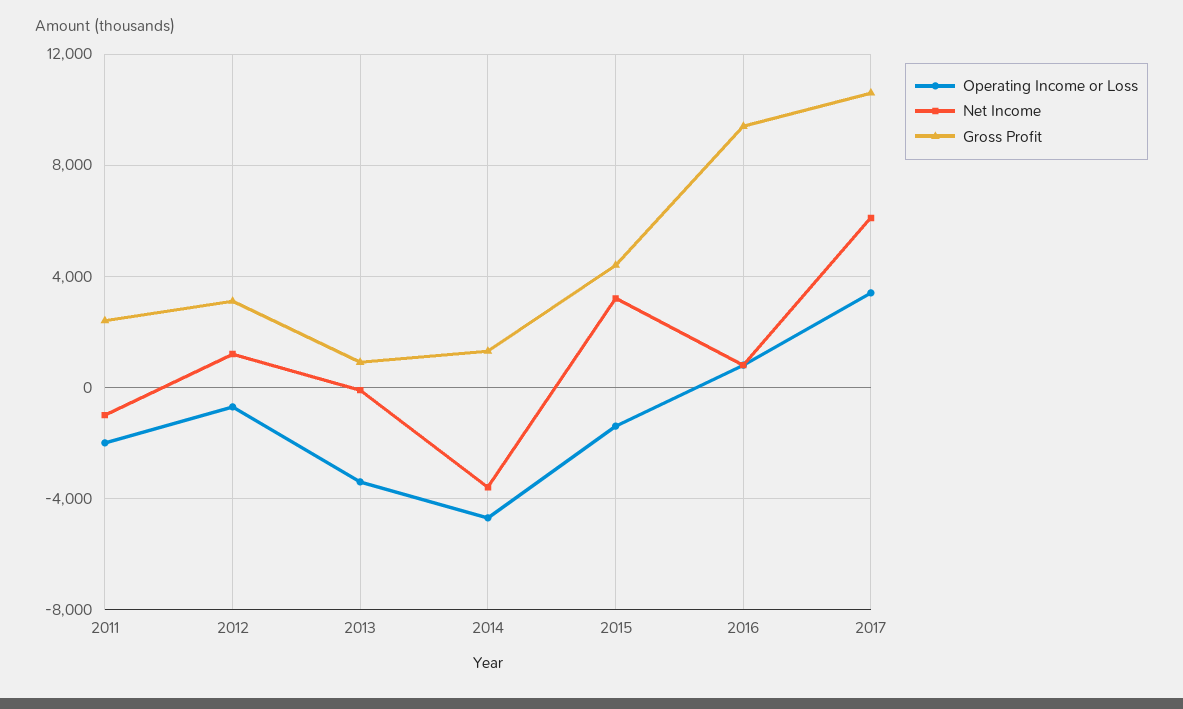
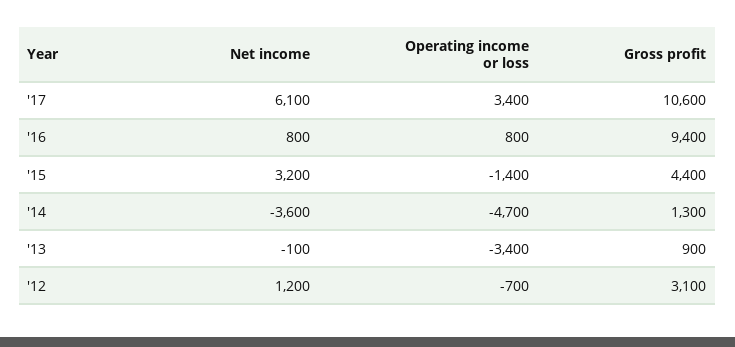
  {
    "Operating Income or Loss": {
-     "2011": -2000,
      "2012": -700,
      "2013": -3400,
      "2014": -4700,
      "2015": -1400,
      "2016": 800,
      "2017": 3400
    },
    "Net Income": {
-     "2011": -1000,
      "2012": 1200,
      "2013": -100,
      "2014": -3600,
      "2015": 3200,
      "2016": 800,
      "2017": 6100
    },
    "Gross Profit": {
-     "2011": 2500,
      "2012": 3100,
      "2013": 900,
      "2014": 1300,
      "2015": 4400,
      "2016": 9400,
      "2017": 10600
    }
  }

